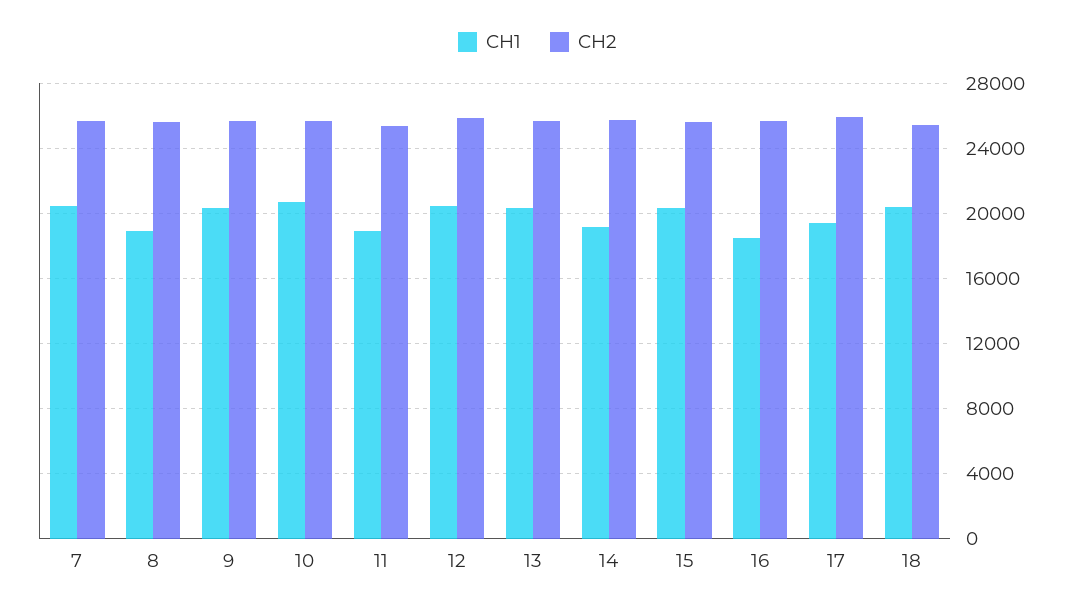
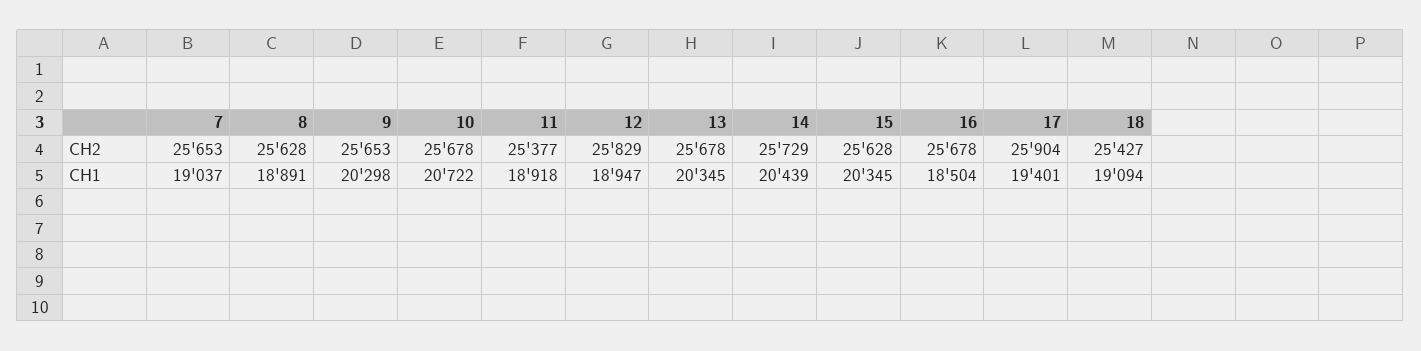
  {
    "CH1": {
-     "7": 20500,
+     "7": 19037,
      "8": 18891,
      "9": 20298,
      "10": 20722,
      "11": 18918,
-     "12": 20500,
+     "12": 18947,
      "13": 20345,
-     "14": 19000,
+     "14": 20439,
      "15": 20345,
      "16": 18504,
      "17": 19401,
-     "18": 20500
+     "18": 19094
    },
    "CH2": {
      "7": 25653,
      "8": 25628,
      "9": 25653,
      "10": 25678,
      "11": 25377,
      "12": 25829,
      "13": 25678,
      "14": 25729,
      "15": 25628,
      "16": 25678,
      "17": 25904,
      "18": 25427
    }
  }

